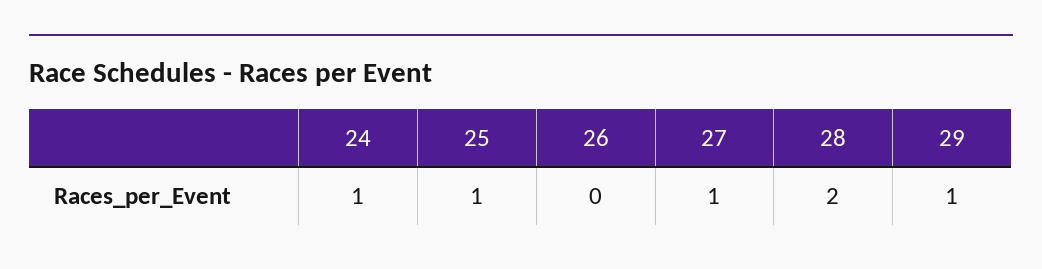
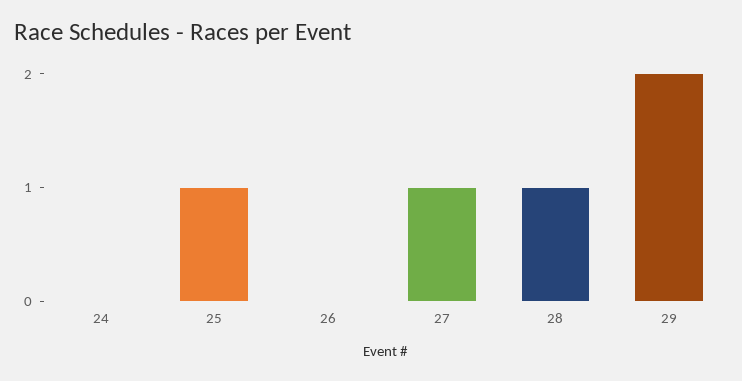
  {
-   "24": 1,
+   "24": 0,
    "25": 1,
    "26": 0,
    "27": 1,
-   "28": 2,
+   "28": 1,
-   "29": 1
+   "29": 2
  }

